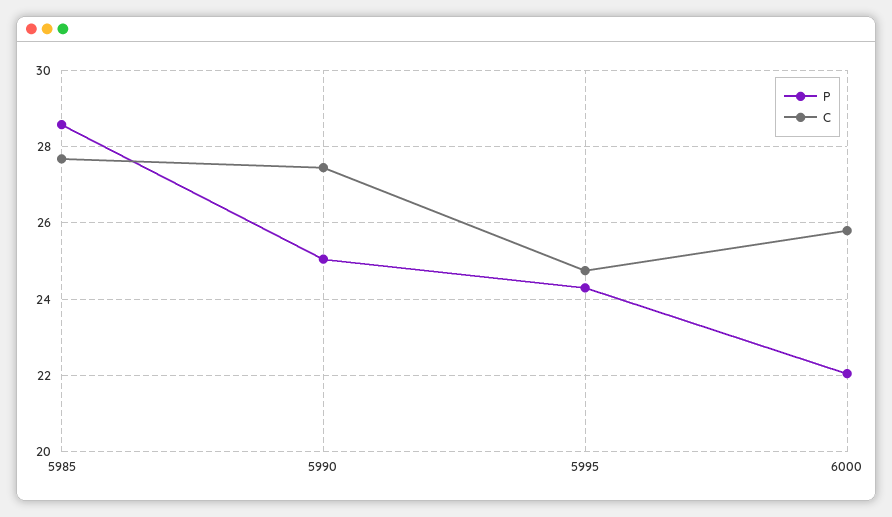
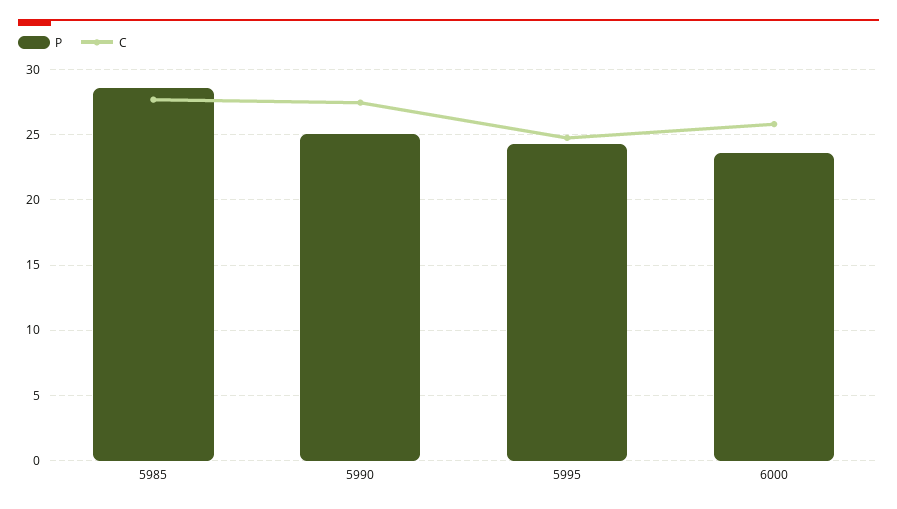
  {
    "P": {
      "5985": 28.6,
      "5990": 25,
      "5995": 24.4,
-     "6000": 22
+     "6000": 23.5
    },
    "C": {
      "5985": 27.6,
      "5990": 27.4,
      "5995": 24.8,
      "6000": 25.8
    }
  }

